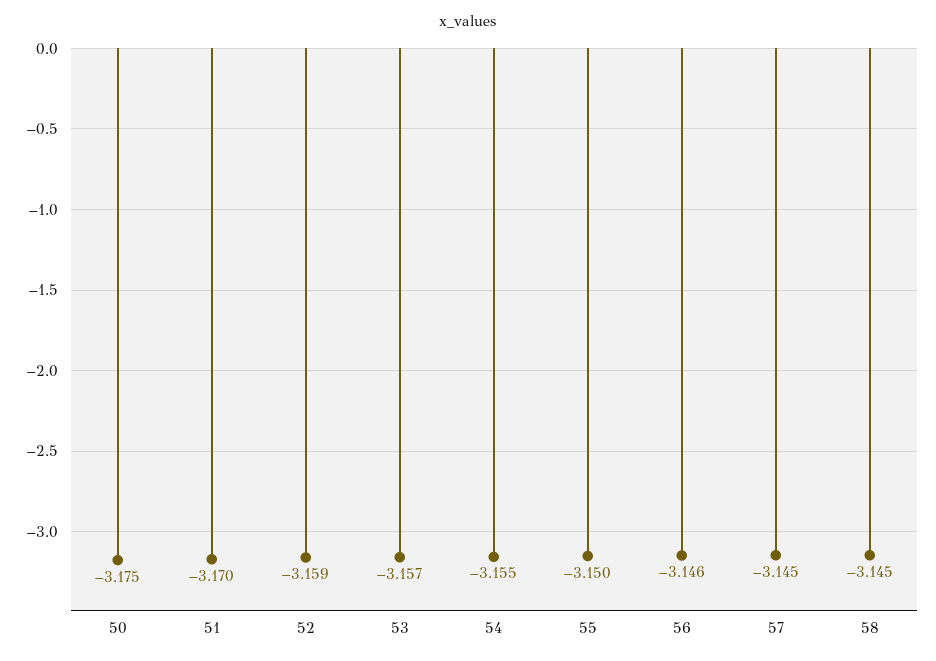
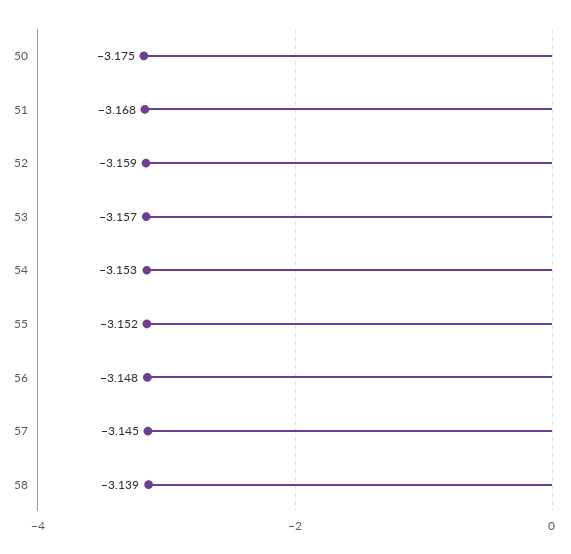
  {
    "50": -3.175,
-   "51": -3.17,
+   "51": -3.168,
    "52": -3.159,
    "53": -3.157,
-   "54": -3.155,
+   "54": -3.153,
-   "55": -3.15,
+   "55": -3.152,
-   "56": -3.146,
+   "56": -3.148,
    "57": -3.145,
-   "58": -3.145
+   "58": -3.139
  }

